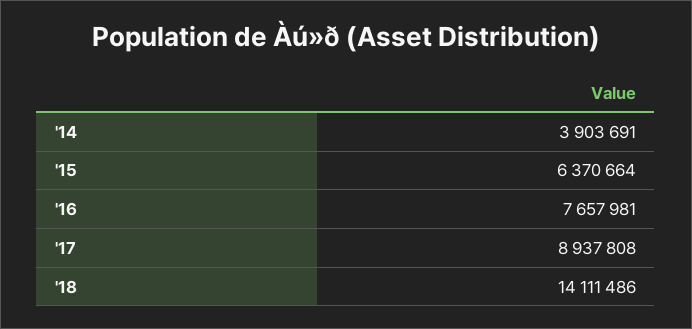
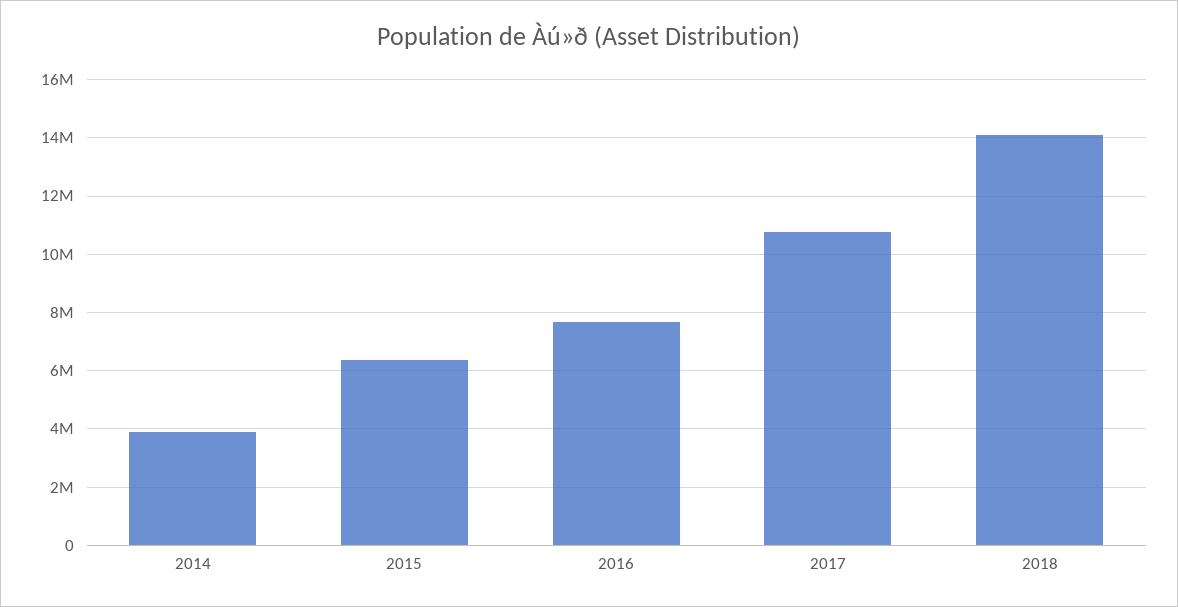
  {
    "'14": 3903691,
    "'15": 6370664,
    "'16": 7657981,
-   "'17": 8937808,
+   "'17": 10750000,
    "'18": 14111486
  }

